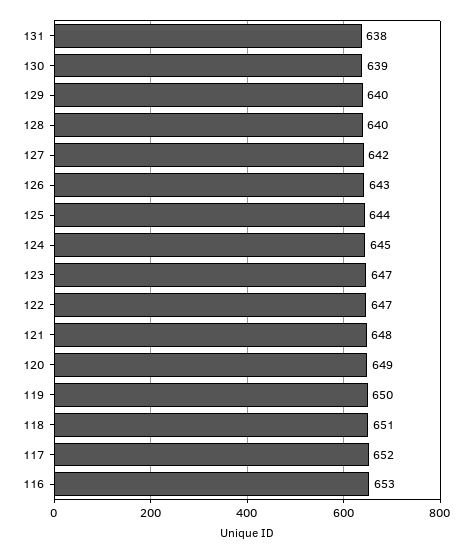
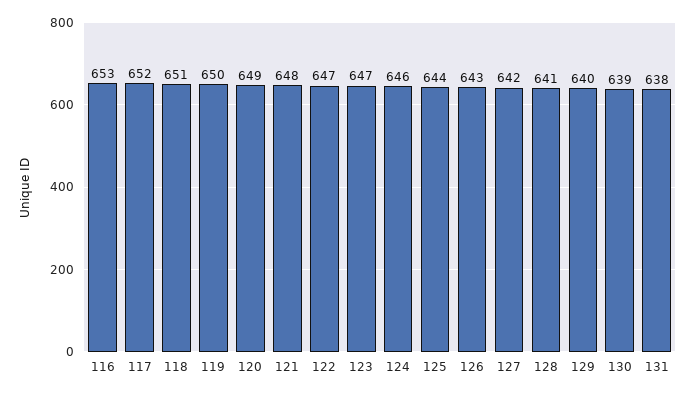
  {
    "131": 638,
    "130": 639,
    "129": 640,
-   "128": 640,
+   "128": 641,
    "127": 642,
    "126": 643,
    "125": 644,
-   "124": 645,
+   "124": 646,
    "123": 647,
    "122": 647,
    "121": 648,
    "120": 649,
    "119": 650,
    "118": 651,
    "117": 652,
    "116": 653
  }

